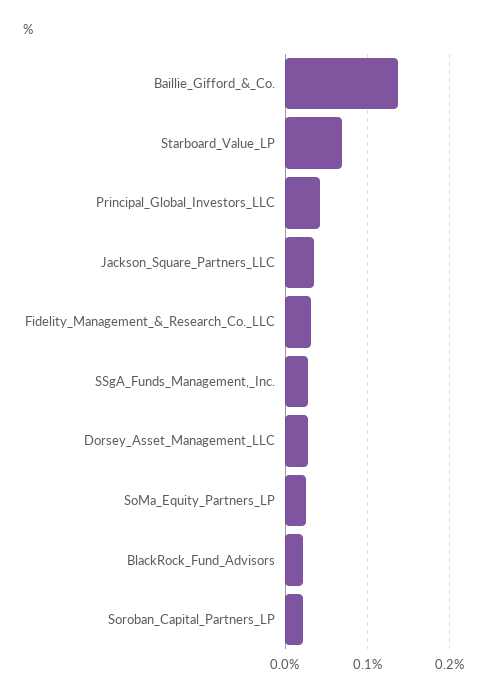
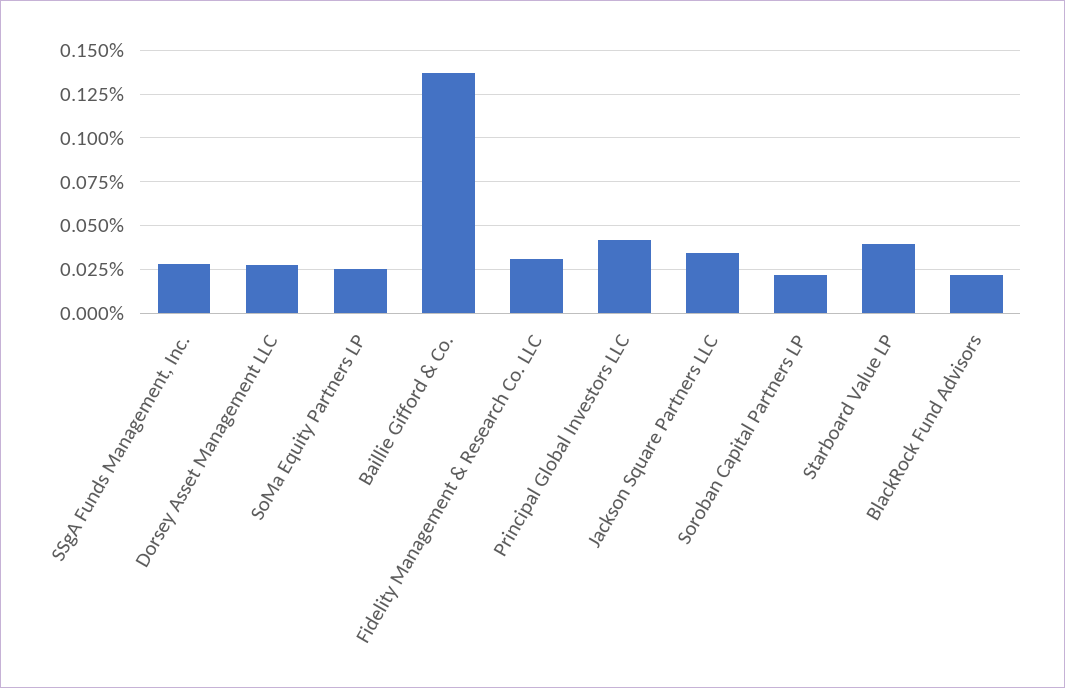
  {
    "Baillie_Gifford_&_Co.": 0.135,
-   "Starboard_Value_LP": 0.07,
+   "Starboard_Value_LP": 0.04,
    "Principal_Global_Investors_LLC": 0.04,
    "Jackson_Square_Partners_LLC": 0.035,
    "Fidelity_Management_&_Research_Co._LLC": 0.03,
    "SSgA_Funds_Management,_Inc.": 0.03,
    "Dorsey_Asset_Management_LLC": 0.025,
    "SoMa_Equity_Partners_LP": 0.025,
    "BlackRock_Fund_Advisors": 0.02,
    "Soroban_Capital_Partners_LP": 0.02
  }

